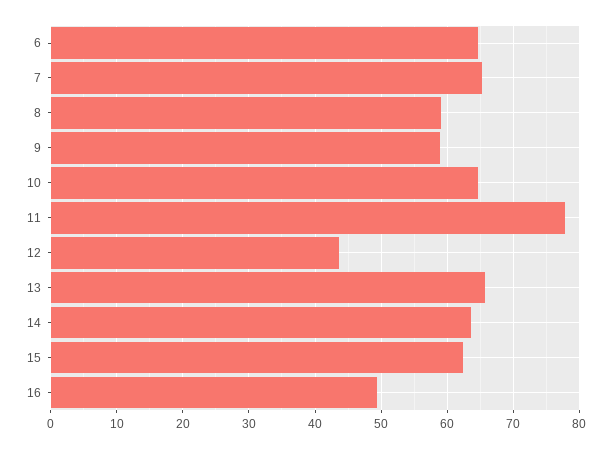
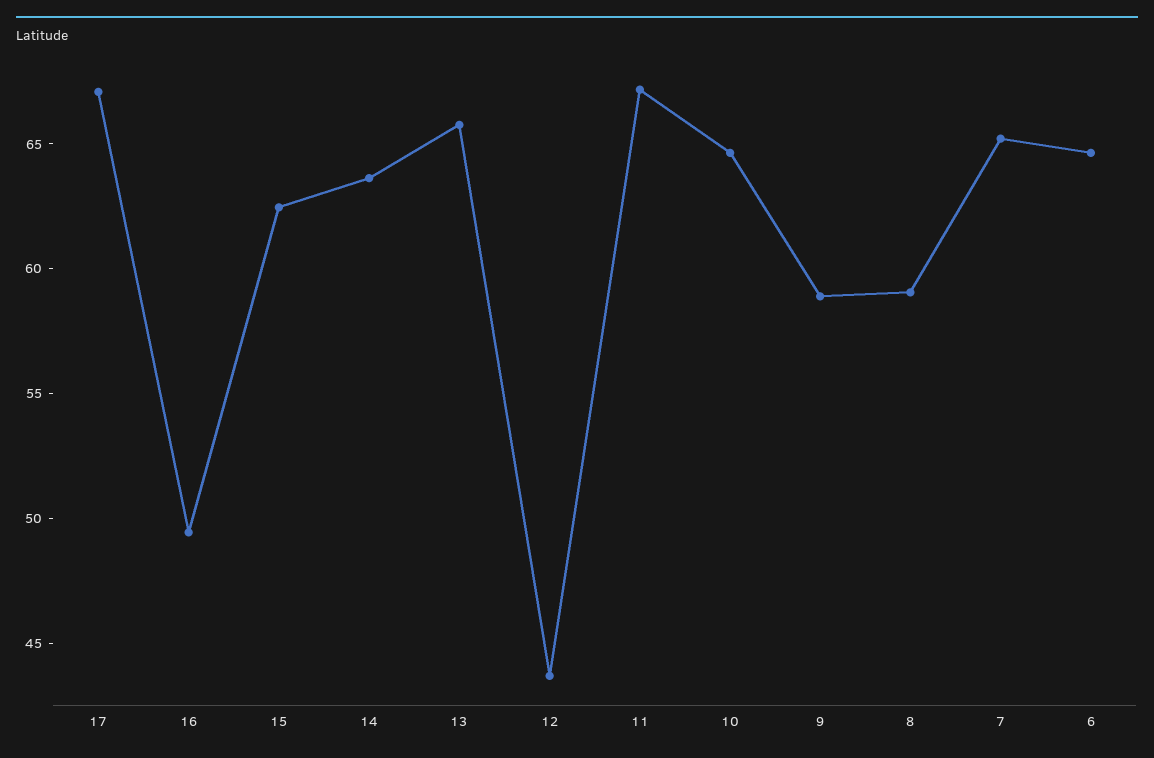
  {
    "6": 65,
    "7": 65,
    "8": 59,
    "9": 59,
    "10": 65,
-   "11": 78,
+   "11": 67,
    "12": 44,
    "13": 66,
    "14": 64,
    "15": 62,
-   "16": 49
+   "16": 49,
+   "17": 67
  }

